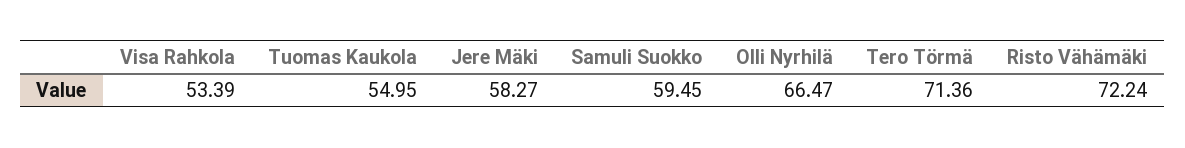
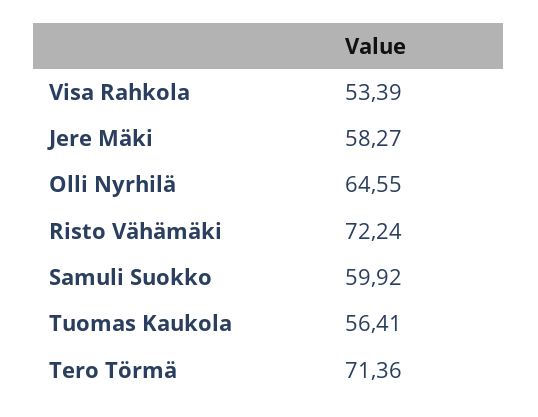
  {
    "Visa Rahkola": 53.39,
-   "Tuomas Kaukola": 54.95,
+   "Tuomas Kaukola": 56.41,
    "Jere Mäki": 58.27,
-   "Samuli Suokko": 59.45,
+   "Samuli Suokko": 59.92,
-   "Olli Nyrhilä": 66.47,
+   "Olli Nyrhilä": 64.55,
    "Tero Törmä": 71.36,
    "Risto Vähämäki": 72.24
  }

